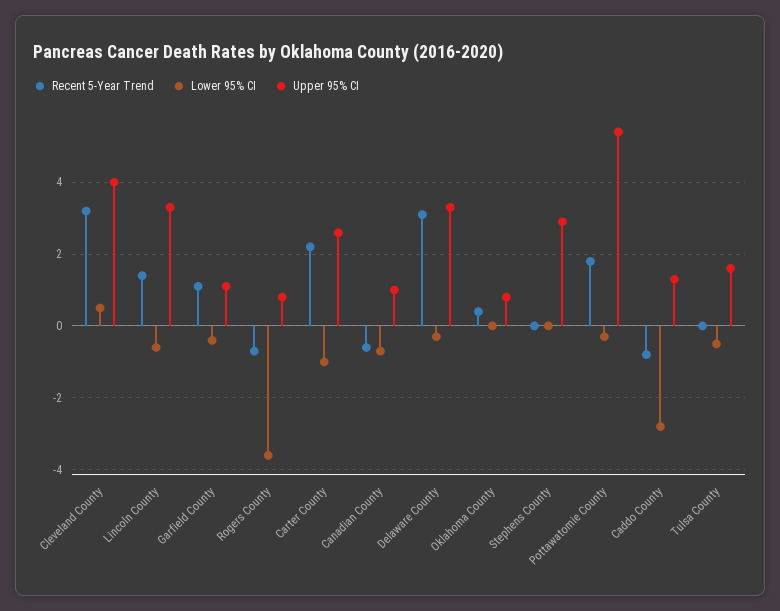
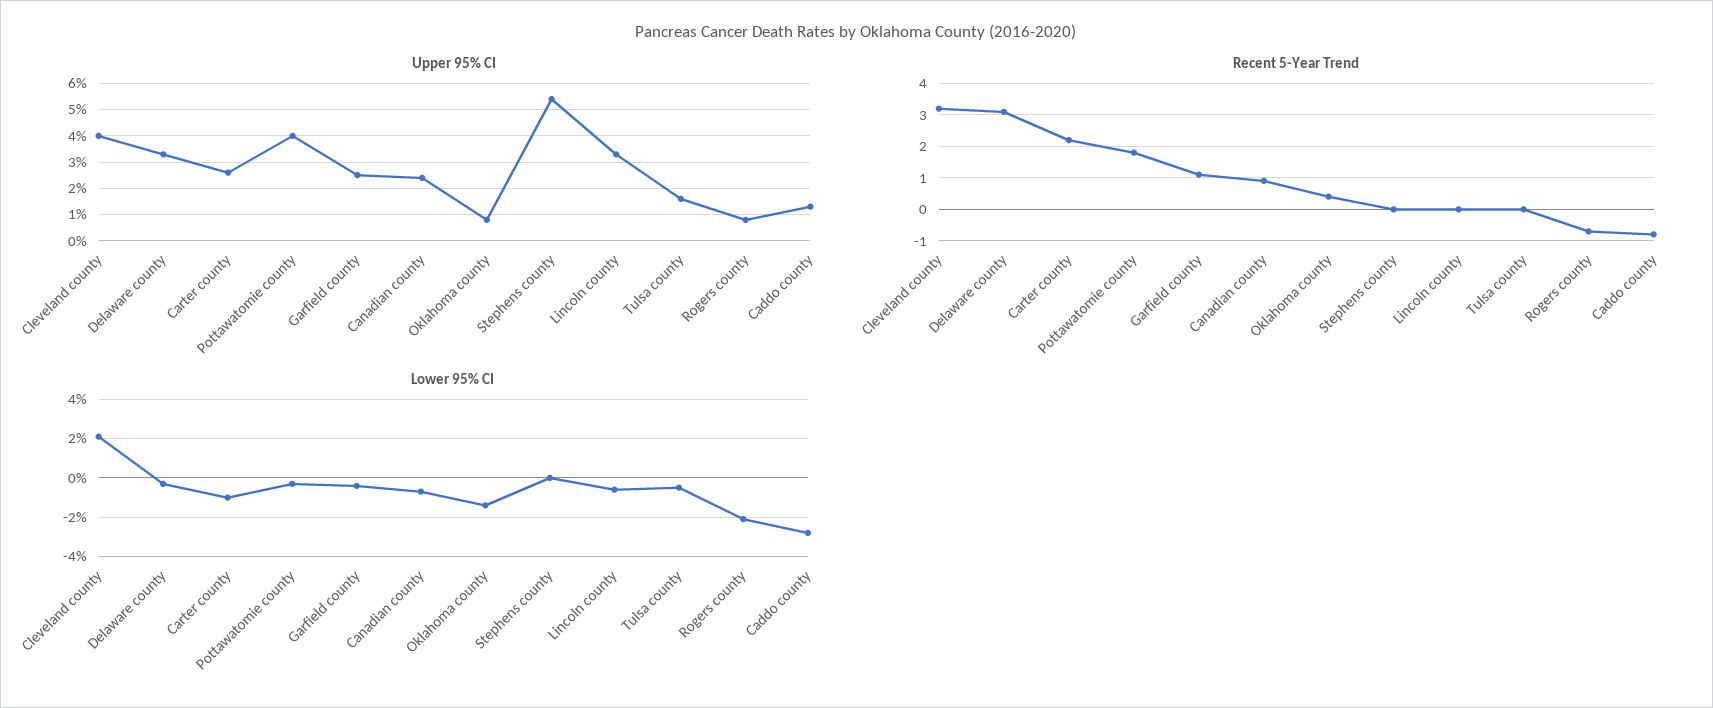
  {
    "Recent 5-Year Trend": {
      "Cleveland County": 3,
-     "Lincoln County": 1.5,
+     "Lincoln County": 0,
      "Garfield County": 1,
      "Rogers County": -0.5,
      "Carter County": 2,
-     "Canadian County": -0.5,
+     "Canadian County": 1,
      "Delaware County": 3,
      "Oklahoma County": 0.5,
      "Stephens County": 0,
      "Pottawatomie County": 2,
      "Caddo County": -1,
      "Tulsa County": 0
    },
    "Lower 95% CI": {
-     "Cleveland County": 0.5,
+     "Cleveland County": 2,
      "Lincoln County": -0.5,
      "Garfield County": -0.5,
-     "Rogers County": -3.5,
+     "Rogers County": -2,
      "Carter County": -1,
      "Canadian County": -0.5,
      "Delaware County": -0.5,
-     "Oklahoma County": 0,
+     "Oklahoma County": -1.5,
      "Stephens County": 0,
      "Pottawatomie County": -0.5,
      "Caddo County": -3,
      "Tulsa County": -0.5
    },
    "Upper 95% CI": {
      "Cleveland County": 4,
      "Lincoln County": 3.5,
-     "Garfield County": 1,
+     "Garfield County": 2.5,
      "Rogers County": 1,
      "Carter County": 2.5,
-     "Canadian County": 1,
+     "Canadian County": 2.5,
      "Delaware County": 3.5,
      "Oklahoma County": 1,
-     "Stephens County": 3,
+     "Stephens County": 5.5,
-     "Pottawatomie County": 5.5,
+     "Pottawatomie County": 4,
      "Caddo County": 1.5,
      "Tulsa County": 1.5
    }
  }

